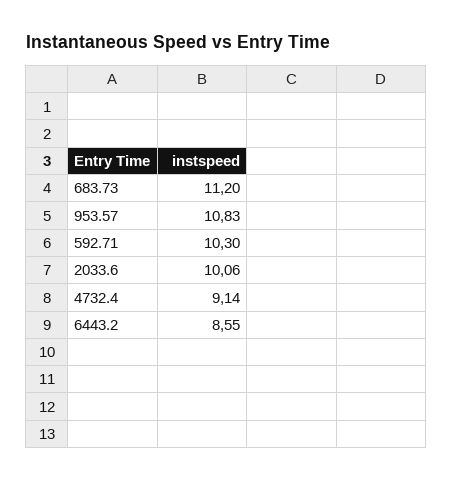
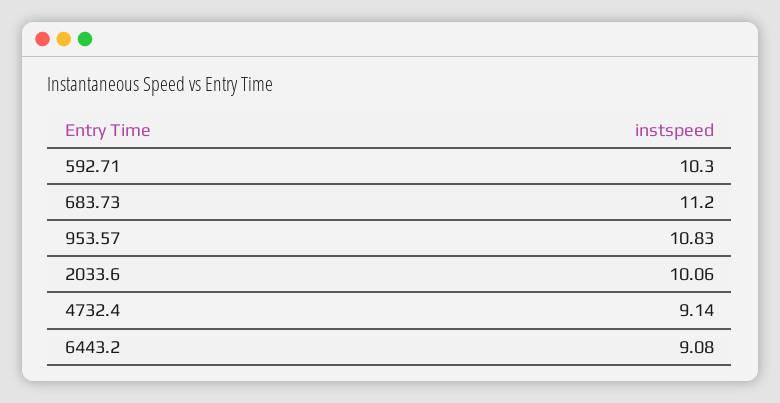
  {
    "683.73": 11.2,
    "953.57": 10.83,
    "592.71": 10.3,
    "2033.6": 10.06,
    "4732.4": 9.14,
-   "6443.2": 8.55
+   "6443.2": 9.08
  }

